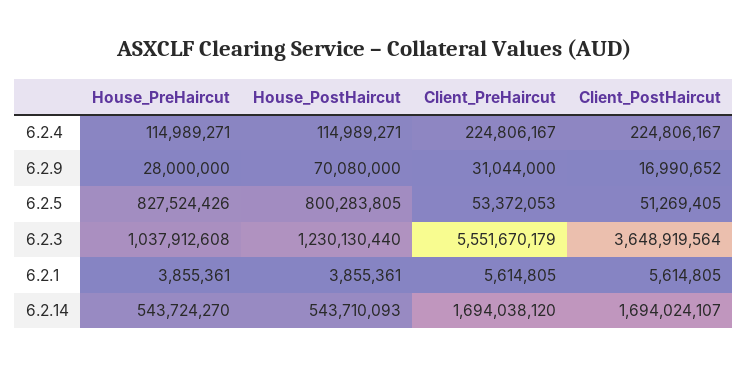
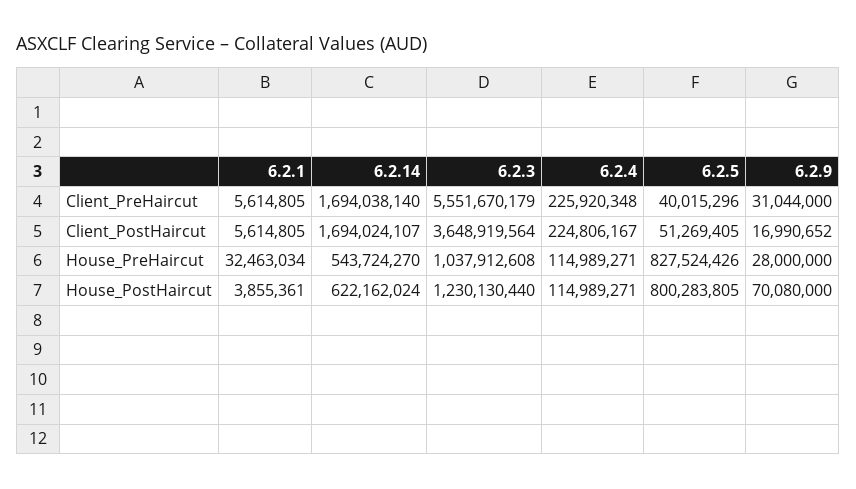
  {
    "House_PreHaircut": {
      "6.2.4": 114989271,
      "6.2.9": 28000000,
      "6.2.5": 827524426,
      "6.2.3": 1037912608,
-     "6.2.1": 3855361,
+     "6.2.1": 32463034,
      "6.2.14": 543724270
    },
    "House_PostHaircut": {
      "6.2.4": 114989271,
      "6.2.9": 70080000,
      "6.2.5": 800283805,
      "6.2.3": 1230130440,
      "6.2.1": 3855361,
-     "6.2.14": 543710093
+     "6.2.14": 622162024
    },
    "Client_PreHaircut": {
-     "6.2.4": 224806167,
+     "6.2.4": 225920348,
      "6.2.9": 31044000,
-     "6.2.5": 53372053,
+     "6.2.5": 40015296,
      "6.2.3": 5551670179,
      "6.2.1": 5614805,
-     "6.2.14": 1694038120
+     "6.2.14": 1694038140
    },
    "Client_PostHaircut": {
      "6.2.4": 224806167,
      "6.2.9": 16990652,
      "6.2.5": 51269405,
      "6.2.3": 3648919564,
      "6.2.1": 5614805,
      "6.2.14": 1694024107
    }
  }

